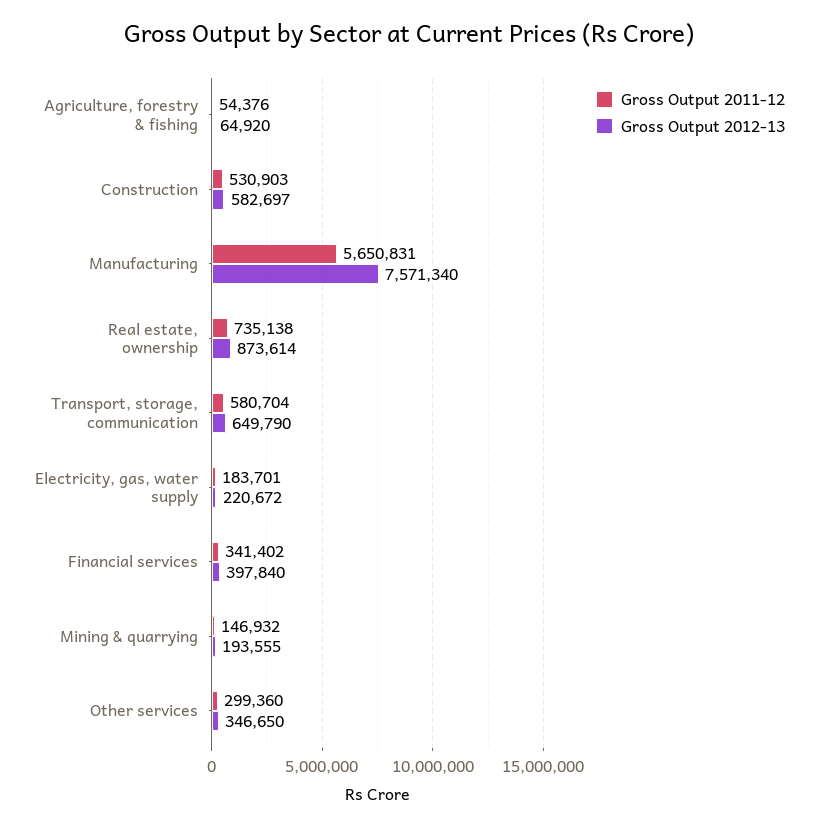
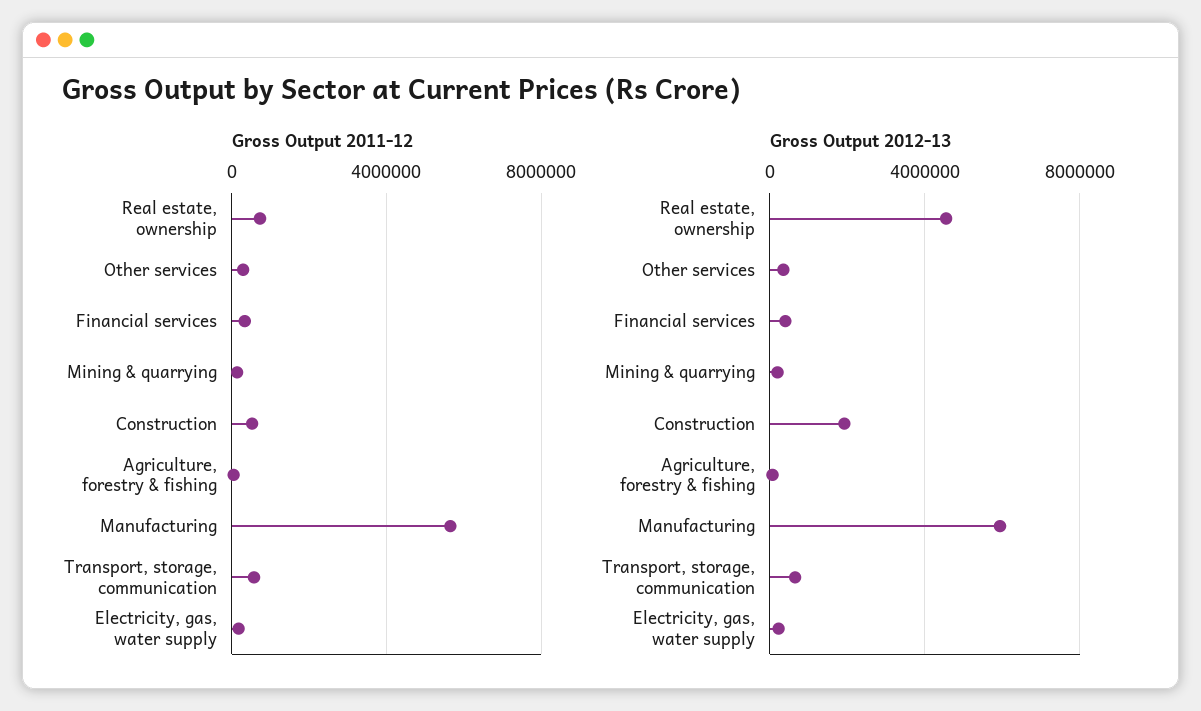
  {
    "Gross Output 2011-12": {
      "Agriculture, forestry & fishing": 54376,
      "Construction": 530903,
      "Manufacturing": 5650831,
      "Real estate, ownership": 735138,
      "Transport, storage, communication": 580704,
      "Electricity, gas, water supply": 183701,
      "Financial services": 341402,
      "Mining & quarrying": 146932,
      "Other services": 299360
    },
    "Gross Output 2012-13": {
      "Agriculture, forestry & fishing": 64920,
-     "Construction": 582697,
+     "Construction": 2000000,
-     "Manufacturing": 7571340,
+     "Manufacturing": 6000000,
-     "Real estate, ownership": 873614,
+     "Real estate, ownership": 4500000,
      "Transport, storage, communication": 649790,
      "Electricity, gas, water supply": 220672,
      "Financial services": 397840,
      "Mining & quarrying": 193555,
      "Other services": 346650
    }
  }

